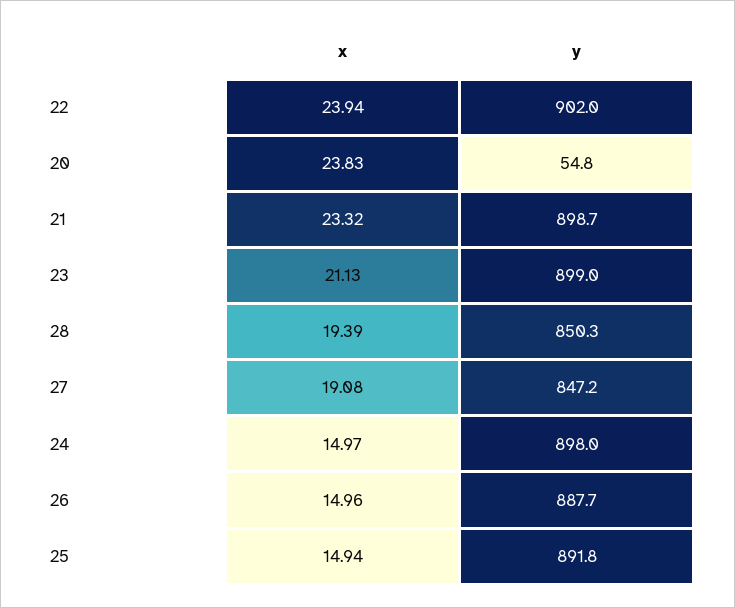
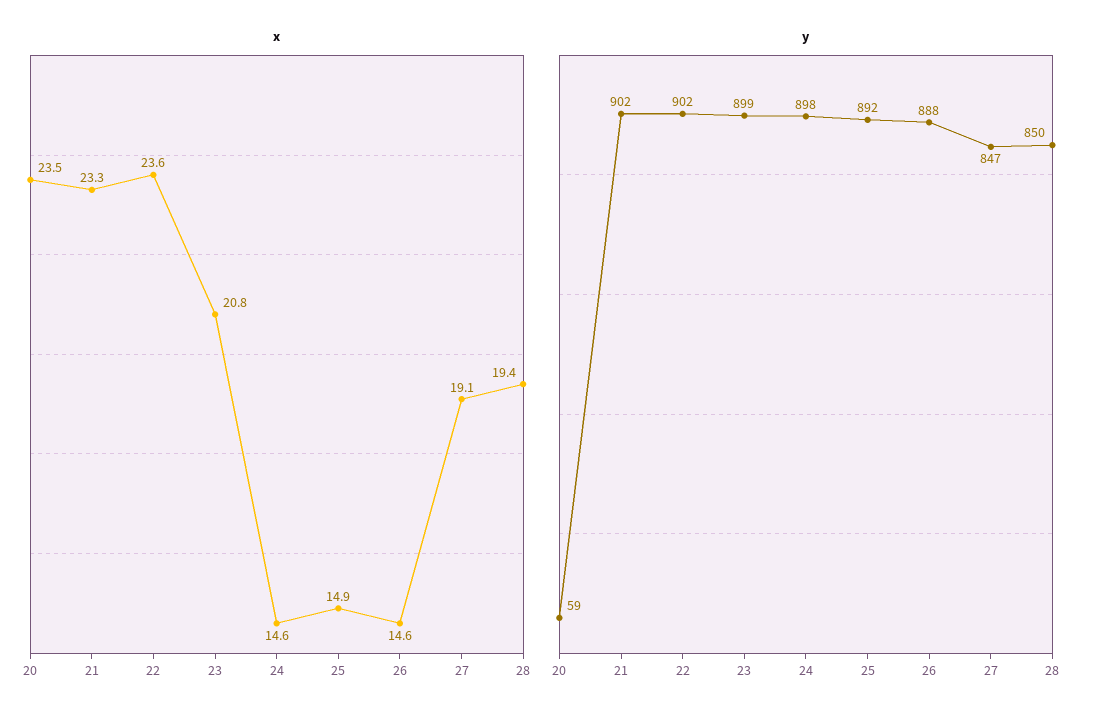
  {
    "x": {
-     "22": 23.94,
+     "22": 23.6,
-     "20": 23.83,
+     "20": 23.5,
      "21": 23.32,
-     "23": 21.13,
+     "23": 20.8,
      "28": 19.39,
      "27": 19.08,
-     "24": 14.97,
+     "24": 14.6,
-     "26": 14.96,
+     "26": 14.6,
      "25": 14.94
    },
    "y": {
      "22": 902,
-     "20": 54.8,
+     "20": 59,
-     "21": 898.7,
+     "21": 902,
      "23": 899,
      "28": 850.3,
      "27": 847.2,
      "24": 898,
      "26": 887.7,
      "25": 891.8
    }
  }

